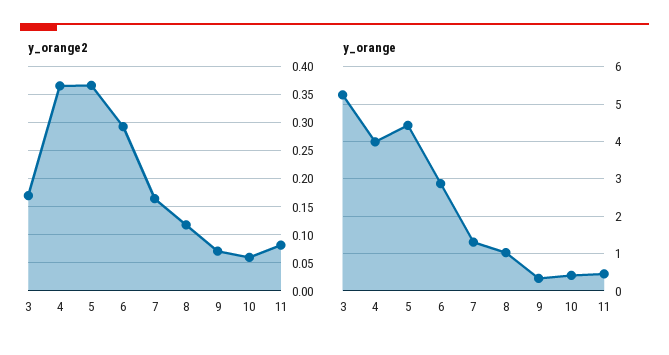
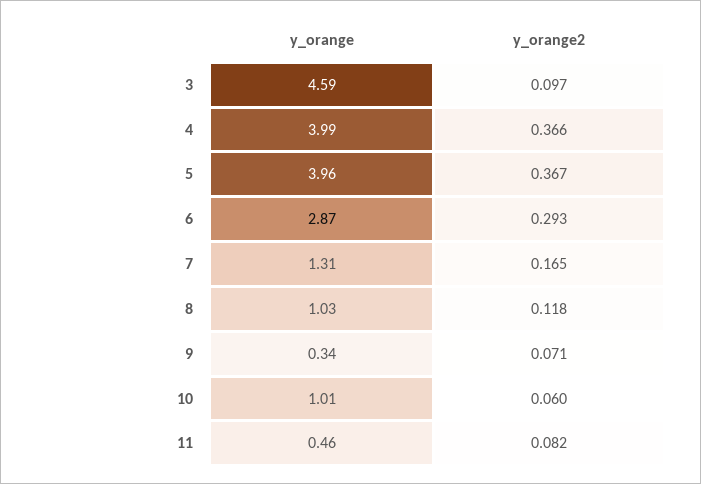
  {
    "y_orange2": {
-     "3": 0.175,
+     "3": 0.097,
      "4": 0.366,
      "5": 0.367,
      "6": 0.293,
      "7": 0.165,
      "8": 0.118,
      "9": 0.071,
      "10": 0.06,
      "11": 0.082
    },
    "y_orange": {
-     "3": 5.2,
+     "3": 4.59,
      "4": 3.99,
-     "5": 4.4,
+     "5": 3.96,
      "6": 2.87,
      "7": 1.31,
      "8": 1.03,
      "9": 0.34,
-     "10": 0.4,
+     "10": 1.01,
      "11": 0.46
    }
  }

